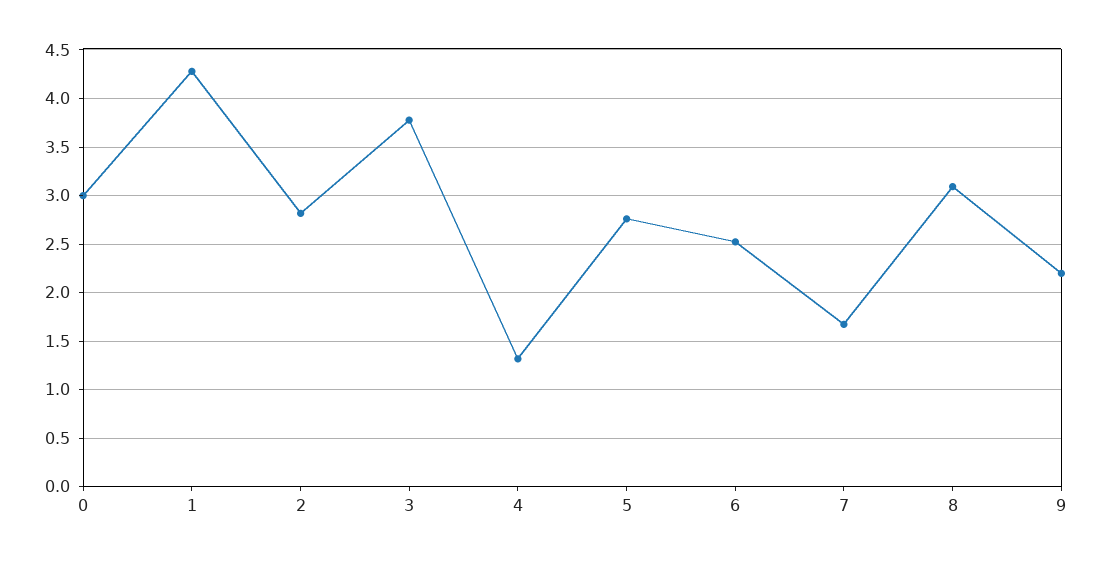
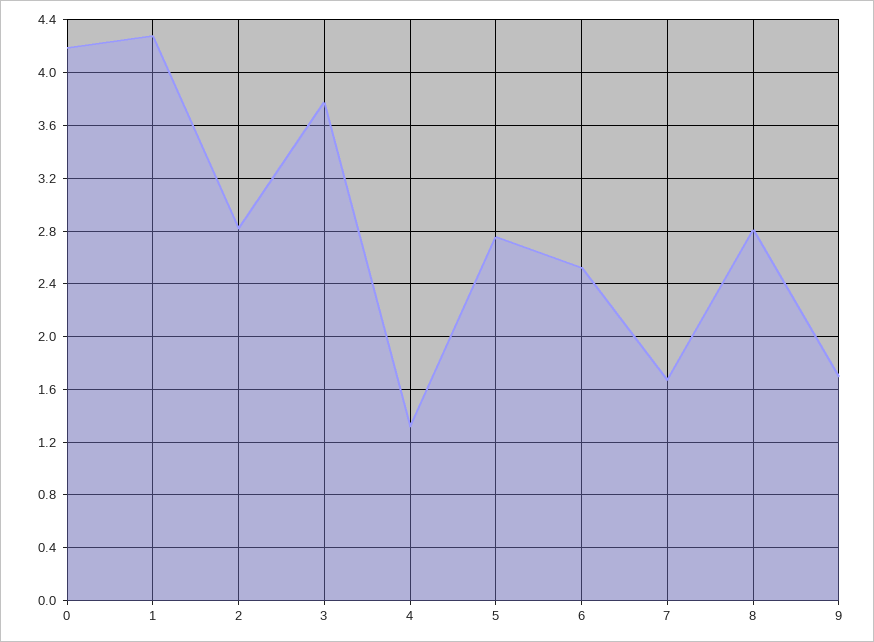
  {
-   "0": 3,
+   "0": 4.2,
    "1": 4.3,
    "2": 2.8,
    "3": 3.8,
    "4": 1.3,
    "5": 2.75,
    "6": 2.5,
    "7": 1.65,
-   "8": 3.1,
+   "8": 2.8,
-   "9": 2.2
+   "9": 1.7
  }

